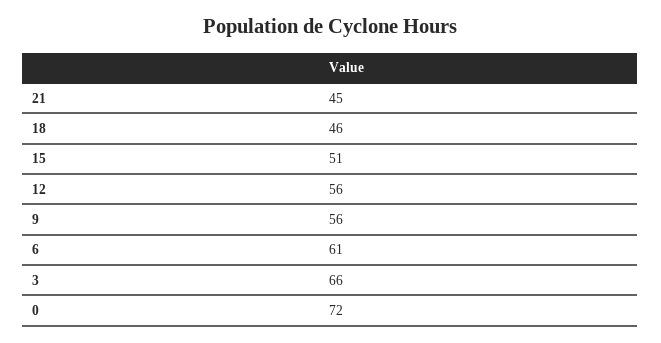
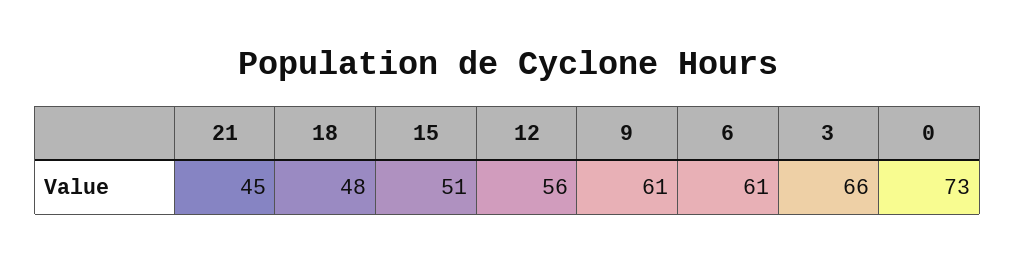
  {
    "21": 45,
-   "18": 46,
+   "18": 48,
    "15": 51,
    "12": 56,
-   "9": 56,
+   "9": 61,
    "6": 61,
    "3": 66,
-   "0": 72
+   "0": 73
  }

